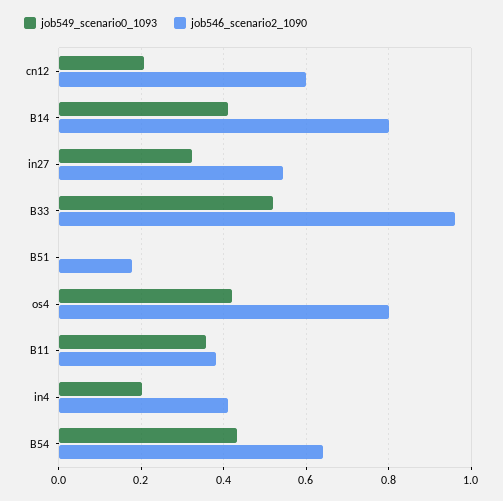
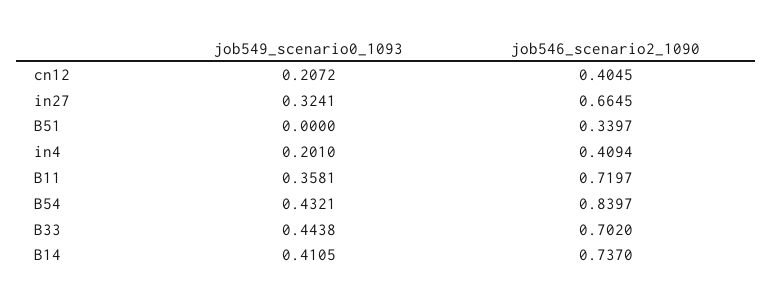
  {
    "job549_scenario0_1093": {
      "cn12": 0.2072,
      "B14": 0.4105,
      "in27": 0.3241,
-     "B33": 0.52,
+     "B33": 0.4438,
      "B51": 0,
-     "os4": 0.42,
      "B11": 0.3581,
      "in4": 0.201,
      "B54": 0.4321
    },
    "job546_scenario2_1090": {
-     "cn12": 0.6,
+     "cn12": 0.4045,
-     "B14": 0.8,
+     "B14": 0.737,
-     "in27": 0.54,
+     "in27": 0.6645,
-     "B33": 0.96,
+     "B33": 0.702,
-     "B51": 0.18,
+     "B51": 0.3397,
-     "os4": 0.8,
-     "B11": 0.38,
+     "B11": 0.7197,
      "in4": 0.4094,
-     "B54": 0.64
+     "B54": 0.8397
    }
  }

